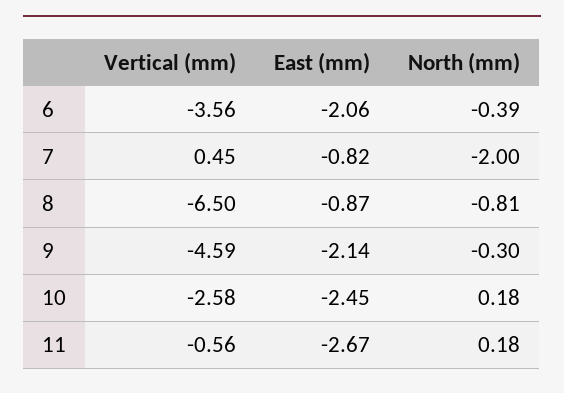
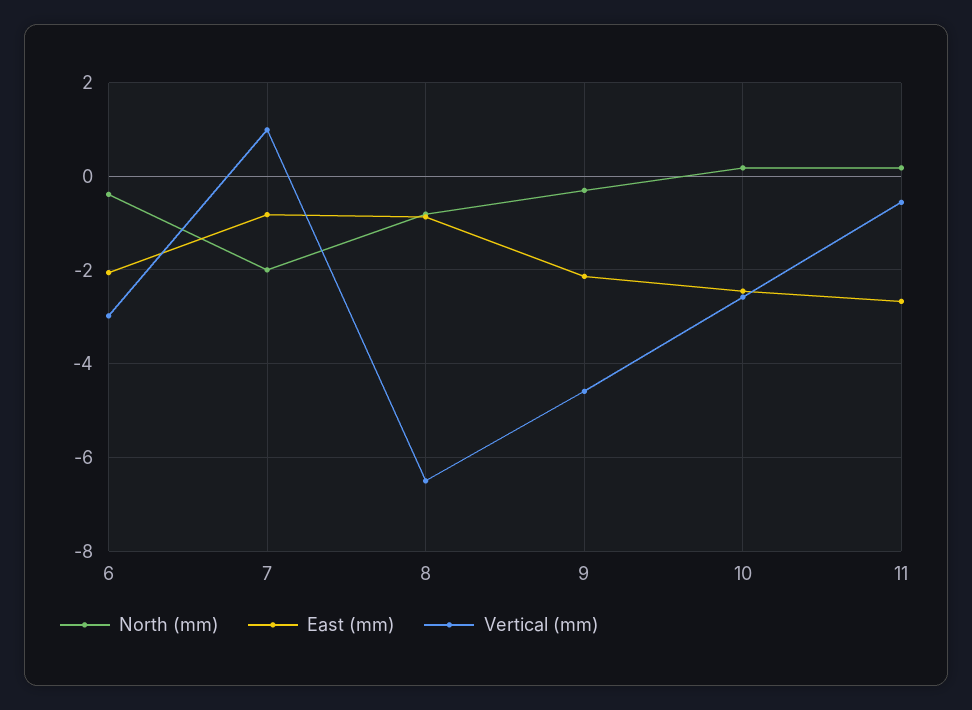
  {
    "Vertical (mm)": {
-     "6": -3.56,
+     "6": -3,
-     "7": 0.45,
+     "7": 1,
      "8": -6.5,
      "9": -4.59,
      "10": -2.58,
      "11": -0.56
    },
    "East (mm)": {
      "6": -2.06,
      "7": -0.82,
      "8": -0.87,
      "9": -2.14,
      "10": -2.45,
      "11": -2.67
    },
    "North (mm)": {
      "6": -0.39,
      "7": -2,
      "8": -0.81,
      "9": -0.3,
      "10": 0.18,
      "11": 0.18
    }
  }

